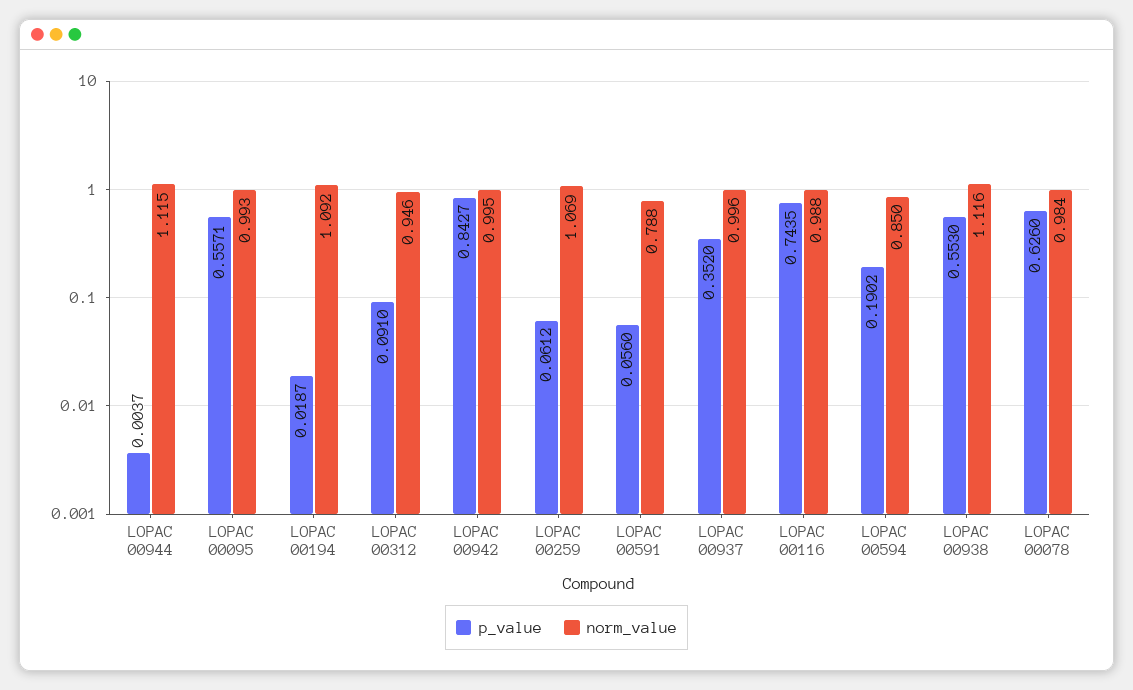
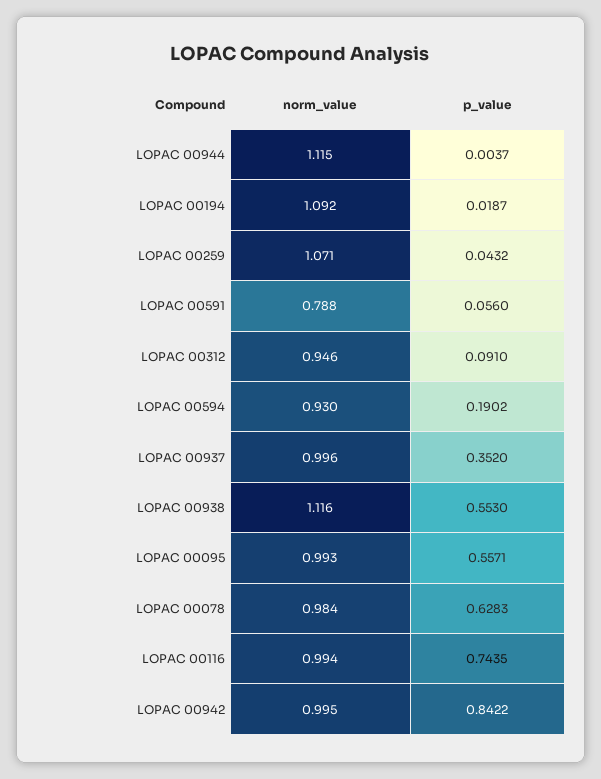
  {
    "p_value": {
      "LOPAC 00944": 0.0037,
      "LOPAC 00095": 0.5571,
      "LOPAC 00194": 0.0187,
      "LOPAC 00312": 0.091,
-     "LOPAC 00942": 0.8427,
+     "LOPAC 00942": 0.8422,
-     "LOPAC 00259": 0.0612,
+     "LOPAC 00259": 0.0432,
      "LOPAC 00591": 0.056,
      "LOPAC 00937": 0.352,
      "LOPAC 00116": 0.7435,
      "LOPAC 00594": 0.1902,
      "LOPAC 00938": 0.553,
-     "LOPAC 00078": 0.626
+     "LOPAC 00078": 0.6283
    },
    "norm_value": {
      "LOPAC 00944": 1.115,
      "LOPAC 00095": 0.993,
      "LOPAC 00194": 1.092,
      "LOPAC 00312": 0.946,
      "LOPAC 00942": 0.995,
-     "LOPAC 00259": 1.069,
+     "LOPAC 00259": 1.071,
      "LOPAC 00591": 0.788,
      "LOPAC 00937": 0.996,
-     "LOPAC 00116": 0.988,
+     "LOPAC 00116": 0.994,
-     "LOPAC 00594": 0.85,
+     "LOPAC 00594": 0.93,
      "LOPAC 00938": 1.116,
      "LOPAC 00078": 0.984
    }
  }

